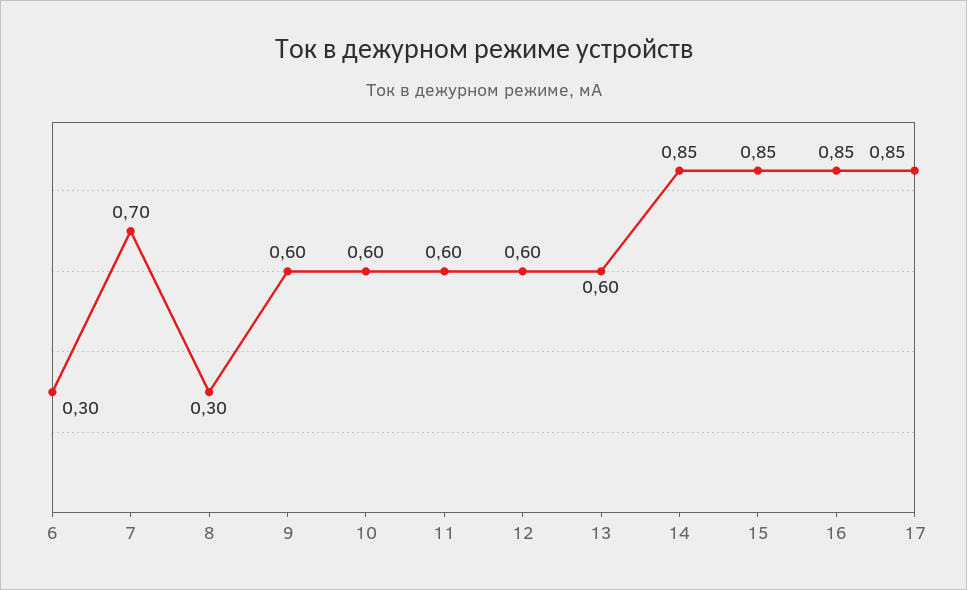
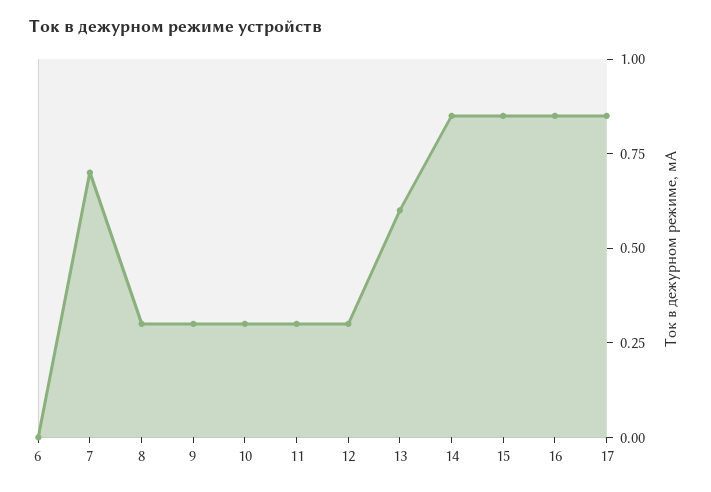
  {
-   "6": 0.3,
+   "6": 0,
    "7": 0.7,
    "8": 0.3,
-   "9": 0.6,
+   "9": 0.3,
-   "10": 0.6,
+   "10": 0.3,
-   "11": 0.6,
+   "11": 0.3,
-   "12": 0.6,
+   "12": 0.3,
    "13": 0.6,
    "14": 0.85,
    "15": 0.85,
    "16": 0.85,
    "17": 0.85
  }

